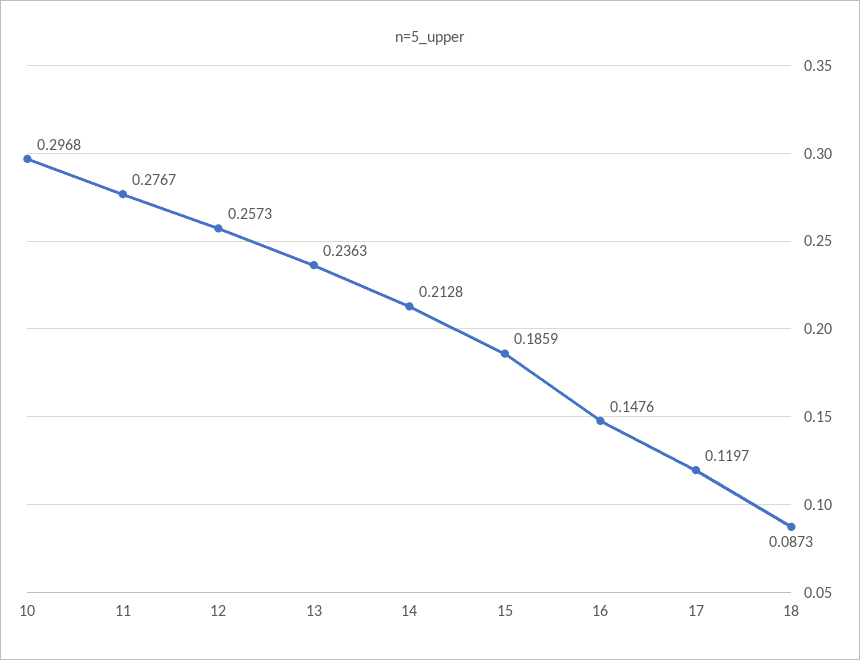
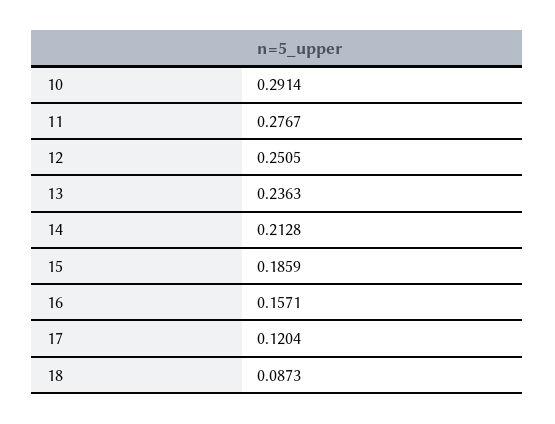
  {
-   "10": 0.2968,
+   "10": 0.2914,
    "11": 0.2767,
-   "12": 0.2573,
+   "12": 0.2505,
    "13": 0.2363,
    "14": 0.2128,
    "15": 0.1859,
-   "16": 0.1476,
+   "16": 0.1571,
-   "17": 0.1197,
+   "17": 0.1204,
    "18": 0.0873
  }

